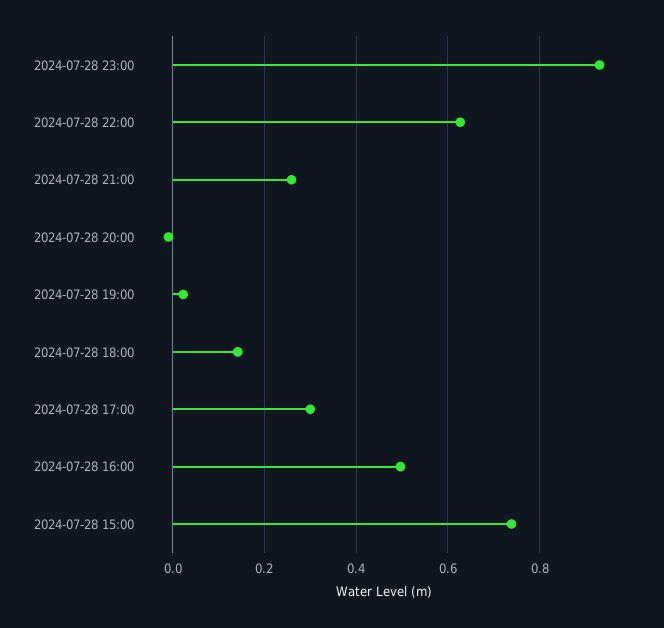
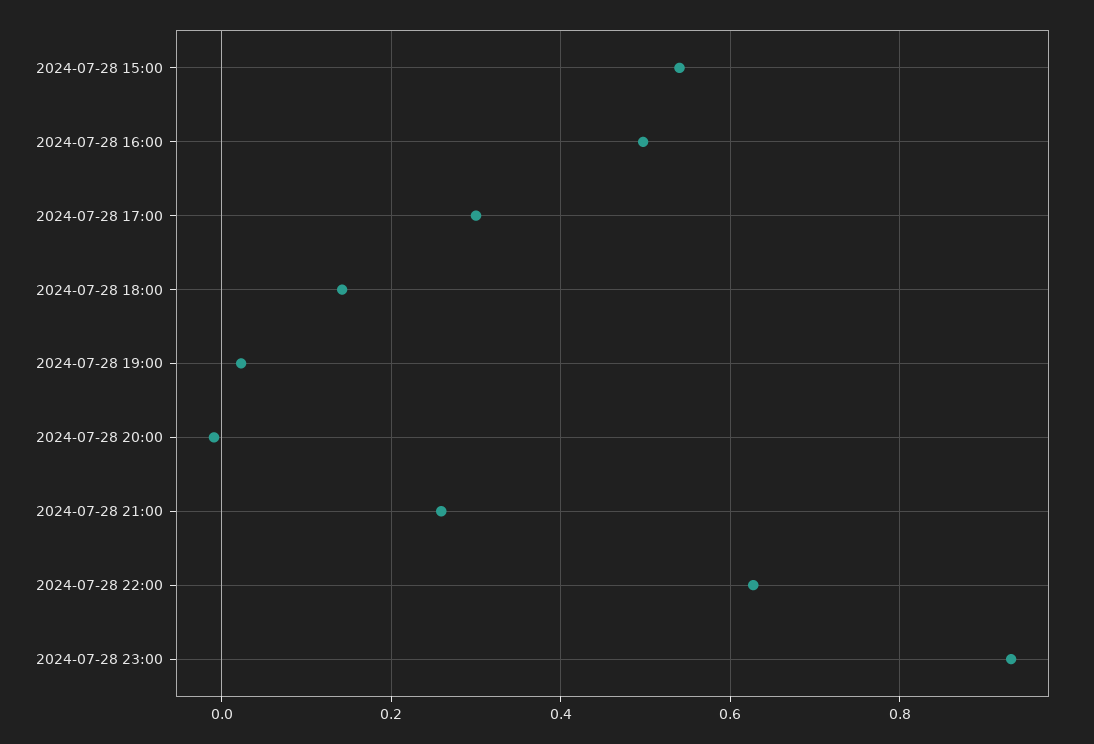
  {
    "2024-07-28 23:00": 0.94,
    "2024-07-28 22:00": 0.62,
    "2024-07-28 21:00": 0.26,
    "2024-07-28 20:00": 0,
    "2024-07-28 19:00": 0.02,
    "2024-07-28 18:00": 0.14,
    "2024-07-28 17:00": 0.3,
    "2024-07-28 16:00": 0.5,
-   "2024-07-28 15:00": 0.74
+   "2024-07-28 15:00": 0.54
  }

